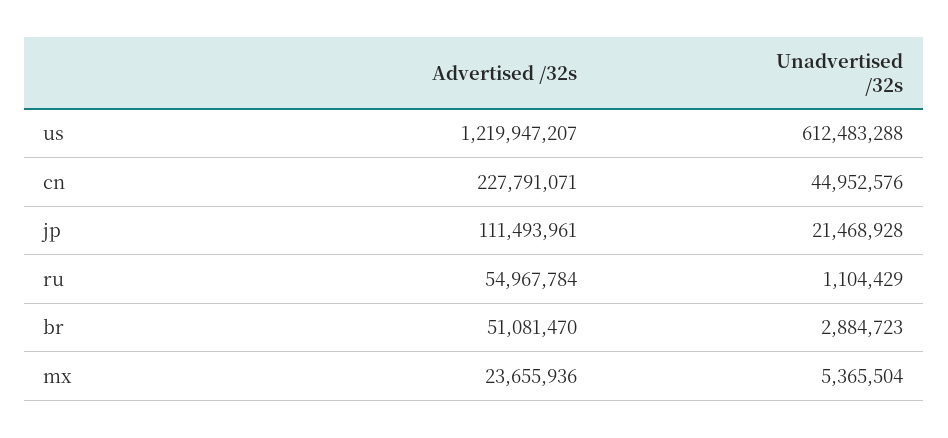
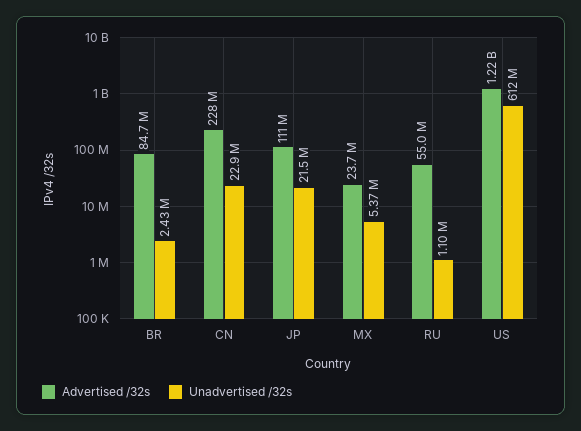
  {
    "Advertised /32s": {
      "us": 1219947207,
      "cn": 227791071,
      "jp": 111493961,
      "ru": 54967784,
-     "br": 51081470,
+     "br": 84700000,
      "mx": 23655936
    },
    "Unadvertised /32s": {
      "us": 612483288,
-     "cn": 44952576,
+     "cn": 22900000,
      "jp": 21468928,
      "ru": 1104429,
-     "br": 2884723,
+     "br": 2430000,
      "mx": 5365504
    }
  }

